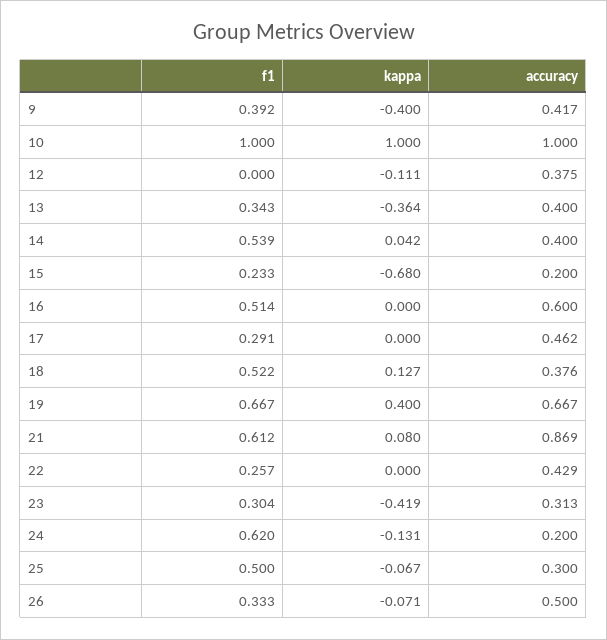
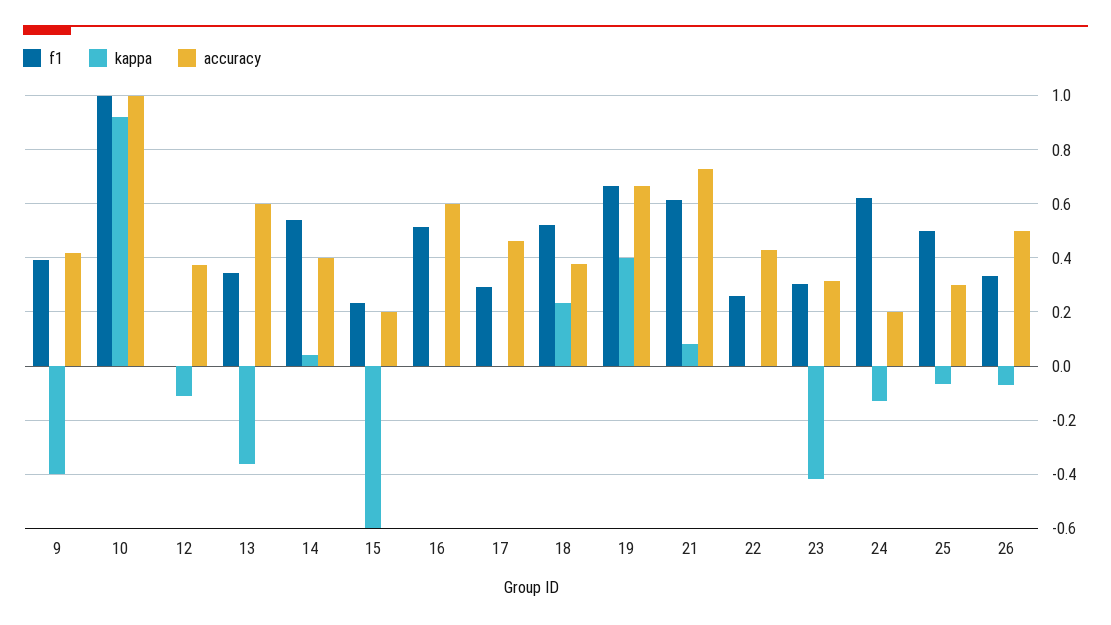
  {
    "f1": {
      "9": 0.392,
      "10": 1,
      "12": 0,
      "13": 0.343,
      "14": 0.539,
      "15": 0.233,
      "16": 0.514,
      "17": 0.291,
      "18": 0.522,
      "19": 0.667,
      "21": 0.612,
      "22": 0.257,
      "23": 0.304,
      "24": 0.62,
      "25": 0.5,
      "26": 0.333
    },
    "kappa": {
      "9": -0.4,
-     "10": 1,
+     "10": 0.925,
      "12": -0.111,
      "13": -0.364,
      "14": 0.042,
-     "15": -0.68,
+     "15": -0.6,
      "16": 0,
      "17": 0,
-     "18": 0.127,
+     "18": 0.225,
      "19": 0.4,
      "21": 0.08,
      "22": 0,
      "23": -0.419,
      "24": -0.131,
      "25": -0.067,
      "26": -0.071
    },
    "accuracy": {
      "9": 0.417,
      "10": 1,
      "12": 0.375,
-     "13": 0.4,
+     "13": 0.6,
      "14": 0.4,
      "15": 0.2,
      "16": 0.6,
      "17": 0.462,
      "18": 0.376,
      "19": 0.667,
-     "21": 0.869,
+     "21": 0.725,
      "22": 0.429,
      "23": 0.313,
      "24": 0.2,
      "25": 0.3,
      "26": 0.5
    }
  }

